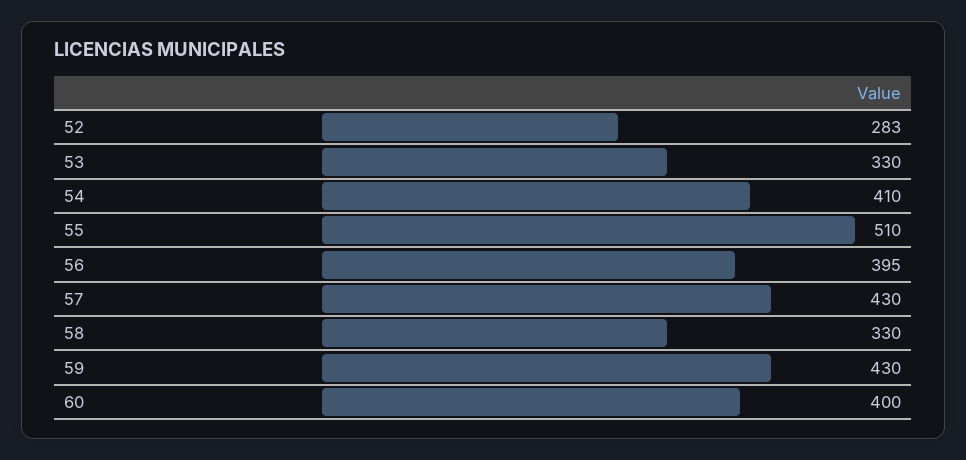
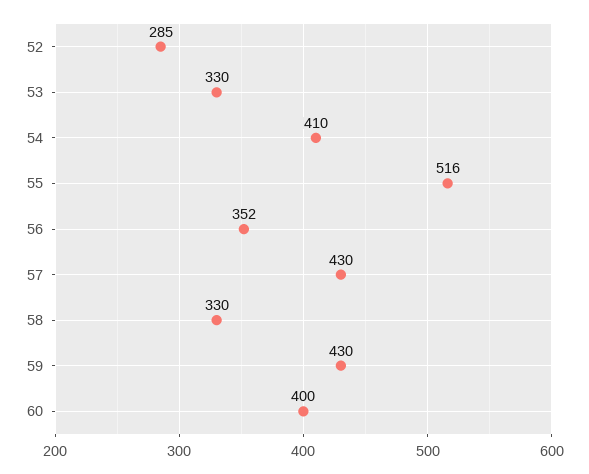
  {
-   "52": 283,
+   "52": 285,
    "53": 330,
    "54": 410,
-   "55": 510,
+   "55": 516,
-   "56": 395,
+   "56": 352,
    "57": 430,
    "58": 330,
    "59": 430,
    "60": 400
  }

